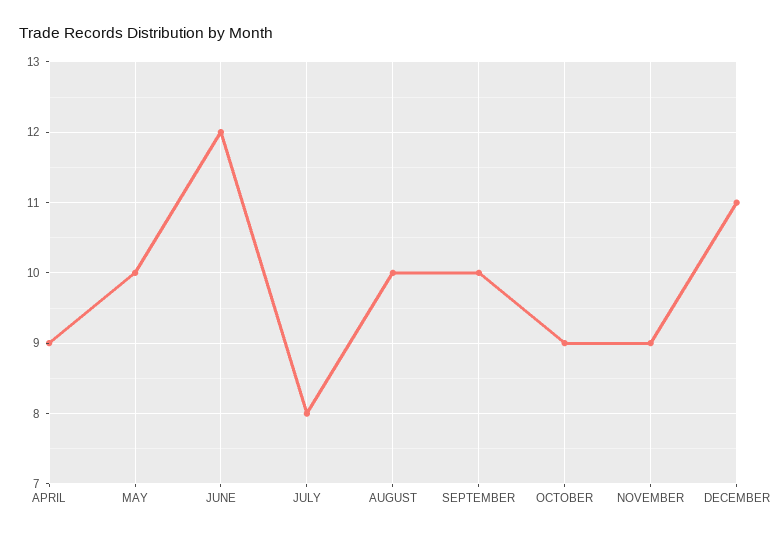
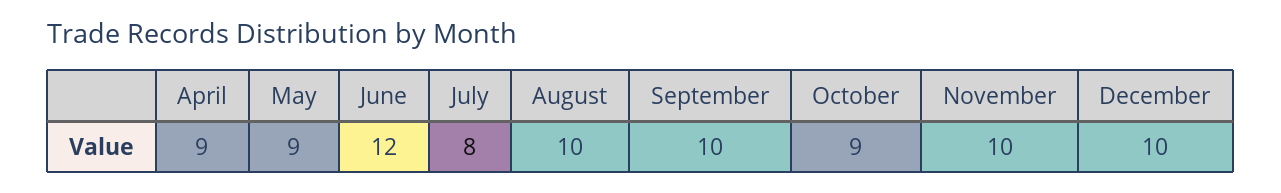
  {
    "APRIL": 9,
-   "MAY": 10,
+   "MAY": 9,
    "JUNE": 12,
    "JULY": 8,
    "AUGUST": 10,
    "SEPTEMBER": 10,
    "OCTOBER": 9,
-   "NOVEMBER": 9,
+   "NOVEMBER": 10,
-   "DECEMBER": 11
+   "DECEMBER": 10
  }

